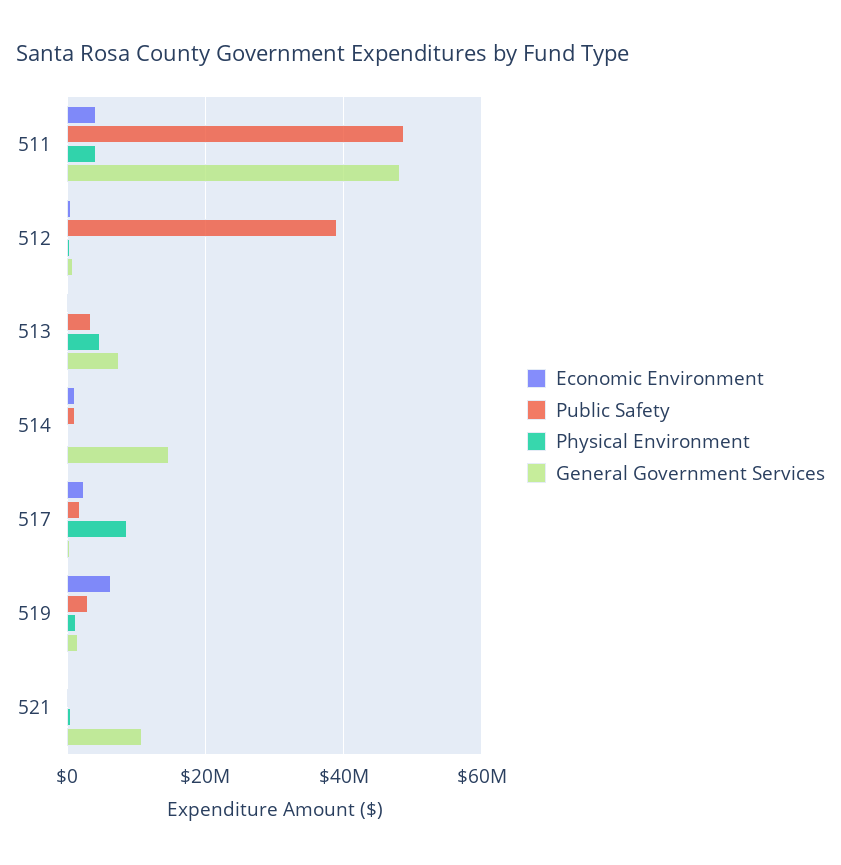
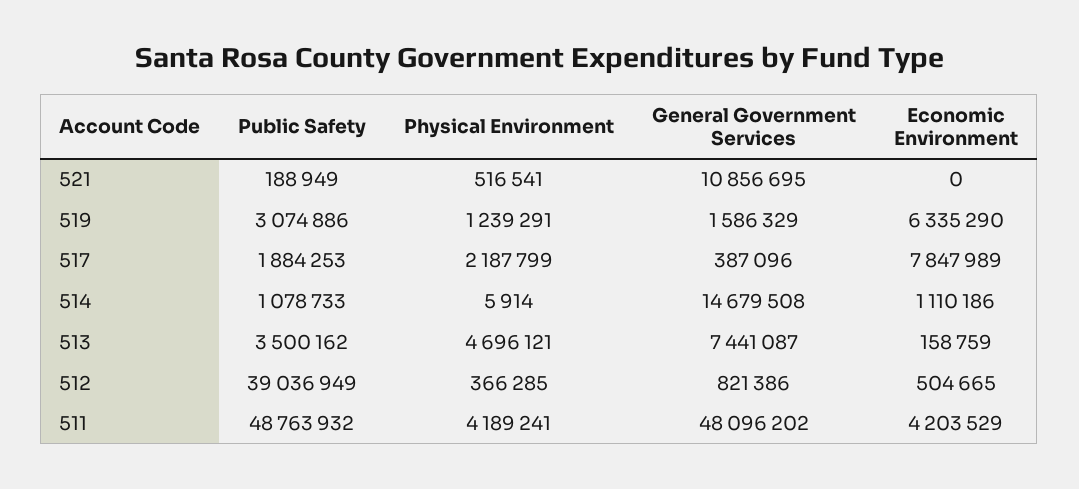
  {
    "Economic Environment": {
      "511": 4203529,
      "512": 504665,
      "513": 158759,
      "514": 1110186,
-     "517": 2000000,
+     "517": 7847989,
      "519": 6335290,
      "521": 0
    },
    "Public Safety": {
      "511": 48763932,
      "512": 39036949,
      "513": 3500162,
      "514": 1078733,
      "517": 1884253,
      "519": 3074886,
      "521": 188949
    },
    "Physical Environment": {
      "511": 4189241,
      "512": 366285,
      "513": 4696121,
      "514": 5914,
-     "517": 8000000,
+     "517": 2187799,
      "519": 1239291,
      "521": 516541
    },
    "General Government Services": {
      "511": 48096202,
      "512": 821386,
      "513": 7441087,
      "514": 14679508,
      "517": 387096,
      "519": 1586329,
      "521": 10856695
    }
  }

